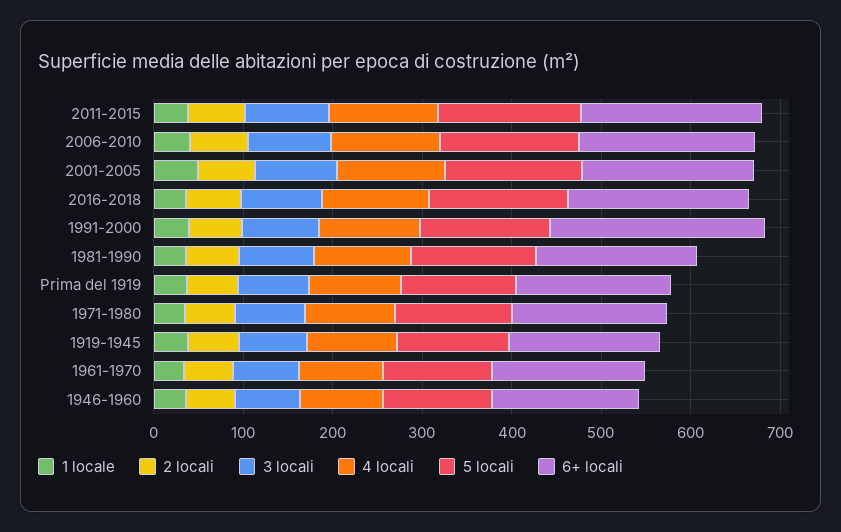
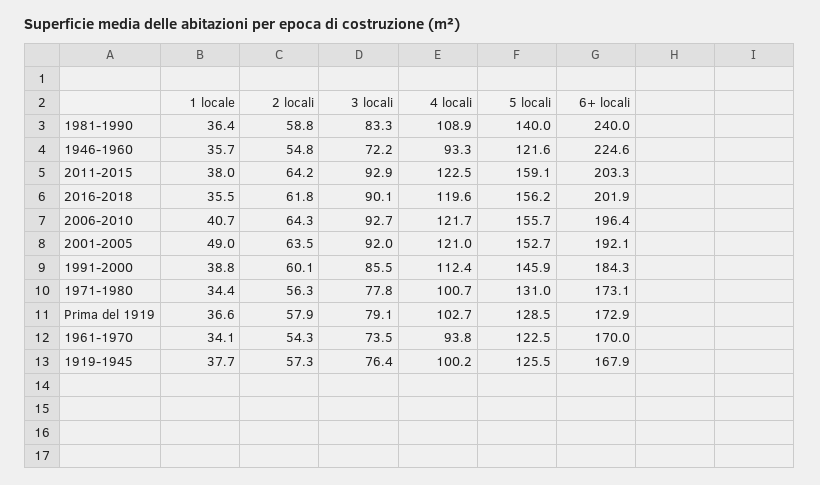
  {
    "1 locale": {
      "2011-2015": 38,
      "2006-2010": 40.7,
      "2001-2005": 49,
      "2016-2018": 35.5,
      "1991-2000": 38.8,
      "1981-1990": 36.4,
      "Prima del 1919": 36.6,
      "1971-1980": 34.4,
      "1919-1945": 37.7,
      "1961-1970": 34.1,
      "1946-1960": 35.7
    },
    "2 locali": {
      "2011-2015": 64.2,
      "2006-2010": 64.3,
      "2001-2005": 63.5,
      "2016-2018": 61.8,
      "1991-2000": 60.1,
      "1981-1990": 58.8,
      "Prima del 1919": 57.9,
      "1971-1980": 56.3,
      "1919-1945": 57.3,
      "1961-1970": 54.3,
      "1946-1960": 54.8
    },
    "3 locali": {
      "2011-2015": 92.9,
      "2006-2010": 92.7,
      "2001-2005": 92,
      "2016-2018": 90.1,
      "1991-2000": 85.5,
      "1981-1990": 83.3,
      "Prima del 1919": 79.1,
      "1971-1980": 77.8,
      "1919-1945": 76.4,
      "1961-1970": 73.5,
      "1946-1960": 72.2
    },
    "4 locali": {
      "2011-2015": 122.5,
      "2006-2010": 121.7,
      "2001-2005": 121,
      "2016-2018": 119.6,
      "1991-2000": 112.4,
      "1981-1990": 108.9,
      "Prima del 1919": 102.7,
      "1971-1980": 100.7,
      "1919-1945": 100.2,
      "1961-1970": 93.8,
      "1946-1960": 93.3
    },
    "5 locali": {
      "2011-2015": 159.1,
      "2006-2010": 155.7,
      "2001-2005": 152.7,
      "2016-2018": 156.2,
      "1991-2000": 145.9,
      "1981-1990": 140,
      "Prima del 1919": 128.5,
      "1971-1980": 131,
      "1919-1945": 125.5,
      "1961-1970": 122.5,
      "1946-1960": 121.6
    },
    "6+ locali": {
      "2011-2015": 203.3,
      "2006-2010": 196.4,
      "2001-2005": 192.1,
      "2016-2018": 201.9,
-     "1991-2000": 240,
+     "1991-2000": 184.3,
-     "1981-1990": 180,
+     "1981-1990": 240,
      "Prima del 1919": 172.9,
      "1971-1980": 173.1,
      "1919-1945": 167.9,
      "1961-1970": 170,
-     "1946-1960": 160
+     "1946-1960": 224.6
    }
  }

